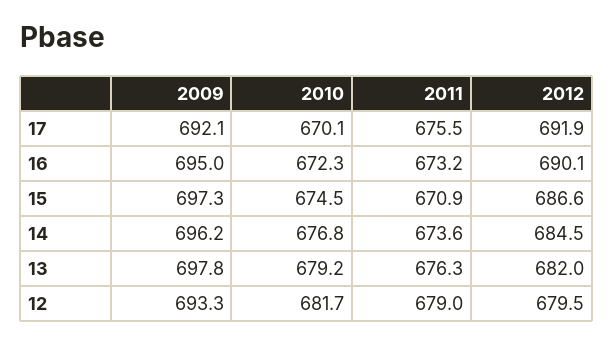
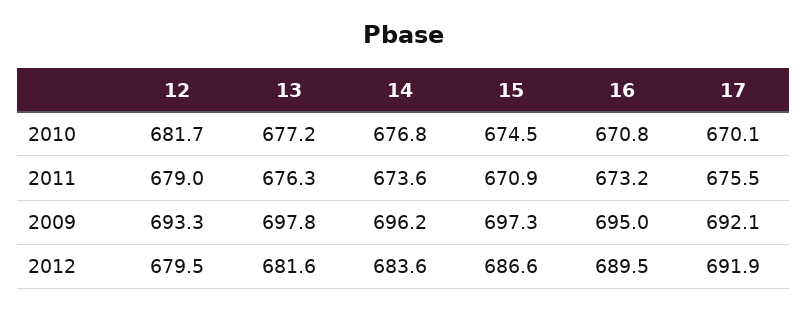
  {
    "2009": {
      "17": 692.1,
      "16": 695,
      "15": 697.3,
      "14": 696.2,
      "13": 697.8,
      "12": 693.3
    },
    "2010": {
      "17": 670.1,
-     "16": 672.3,
+     "16": 670.8,
      "15": 674.5,
      "14": 676.8,
-     "13": 679.2,
+     "13": 677.2,
      "12": 681.7
    },
    "2011": {
      "17": 675.5,
      "16": 673.2,
      "15": 670.9,
      "14": 673.6,
      "13": 676.3,
      "12": 679
    },
    "2012": {
      "17": 691.9,
-     "16": 690.1,
+     "16": 689.5,
      "15": 686.6,
-     "14": 684.5,
+     "14": 683.6,
-     "13": 682,
+     "13": 681.6,
      "12": 679.5
    }
  }

